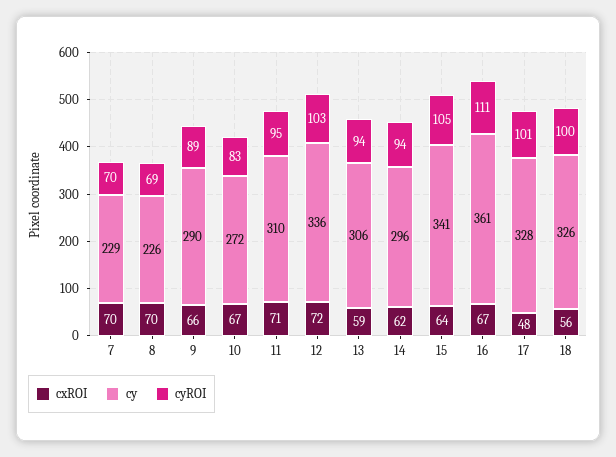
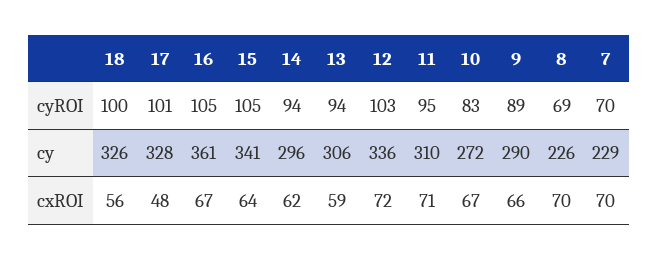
  {
    "cxROI": {
      "7": 70,
      "8": 70,
      "9": 66,
      "10": 67,
      "11": 71,
      "12": 72,
      "13": 59,
      "14": 62,
      "15": 64,
      "16": 67,
      "17": 48,
      "18": 56
    },
    "cy": {
      "7": 229,
      "8": 226,
      "9": 290,
      "10": 272,
      "11": 310,
      "12": 336,
      "13": 306,
      "14": 296,
      "15": 341,
      "16": 361,
      "17": 328,
      "18": 326
    },
    "cyROI": {
      "7": 70,
      "8": 69,
      "9": 89,
      "10": 83,
      "11": 95,
      "12": 103,
      "13": 94,
      "14": 94,
      "15": 105,
-     "16": 111,
+     "16": 105,
      "17": 101,
      "18": 100
    }
  }

